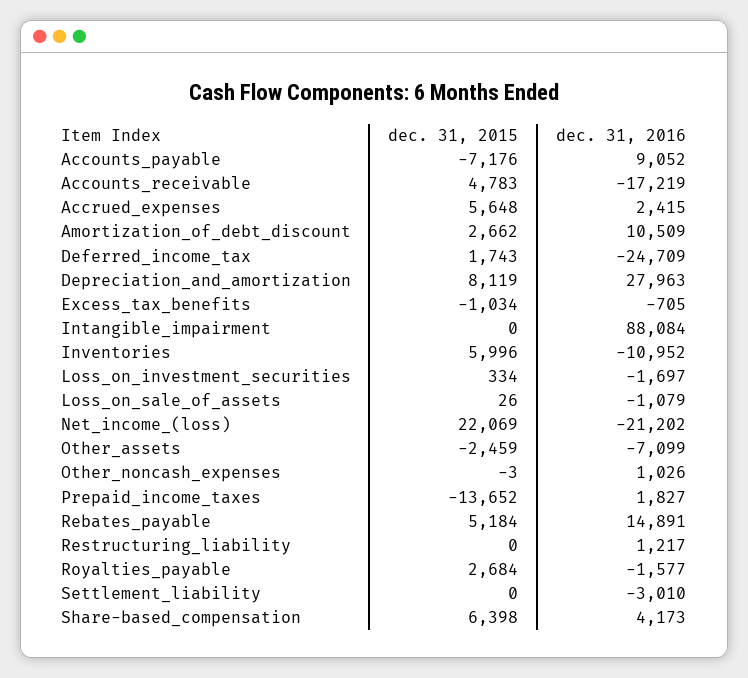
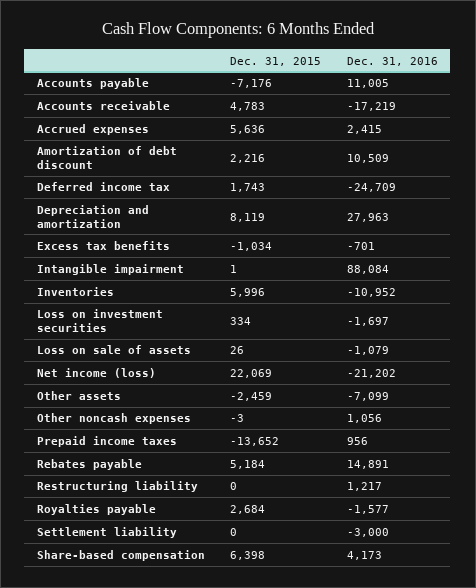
  {
    "dec. 31, 2015": {
      "Accounts_payable": -7176,
      "Accounts_receivable": 4783,
-     "Accrued_expenses": 5648,
+     "Accrued_expenses": 5636,
-     "Amortization_of_debt_discount": 2662,
+     "Amortization_of_debt_discount": 2216,
      "Deferred_income_tax": 1743,
      "Depreciation_and_amortization": 8119,
      "Excess_tax_benefits": -1034,
-     "Intangible_impairment": 0,
+     "Intangible_impairment": 1,
      "Inventories": 5996,
      "Loss_on_investment_securities": 334,
      "Loss_on_sale_of_assets": 26,
      "Net_income_(loss)": 22069,
      "Other_assets": -2459,
      "Other_noncash_expenses": -3,
      "Prepaid_income_taxes": -13652,
      "Rebates_payable": 5184,
      "Restructuring_liability": 0,
      "Royalties_payable": 2684,
      "Settlement_liability": 0,
      "Share-based_compensation": 6398
    },
    "dec. 31, 2016": {
-     "Accounts_payable": 9052,
+     "Accounts_payable": 11005,
      "Accounts_receivable": -17219,
      "Accrued_expenses": 2415,
      "Amortization_of_debt_discount": 10509,
      "Deferred_income_tax": -24709,
      "Depreciation_and_amortization": 27963,
-     "Excess_tax_benefits": -705,
+     "Excess_tax_benefits": -701,
      "Intangible_impairment": 88084,
      "Inventories": -10952,
      "Loss_on_investment_securities": -1697,
      "Loss_on_sale_of_assets": -1079,
      "Net_income_(loss)": -21202,
      "Other_assets": -7099,
-     "Other_noncash_expenses": 1026,
+     "Other_noncash_expenses": 1056,
-     "Prepaid_income_taxes": 1827,
+     "Prepaid_income_taxes": 956,
      "Rebates_payable": 14891,
      "Restructuring_liability": 1217,
      "Royalties_payable": -1577,
-     "Settlement_liability": -3010,
+     "Settlement_liability": -3000,
      "Share-based_compensation": 4173
    }
  }

